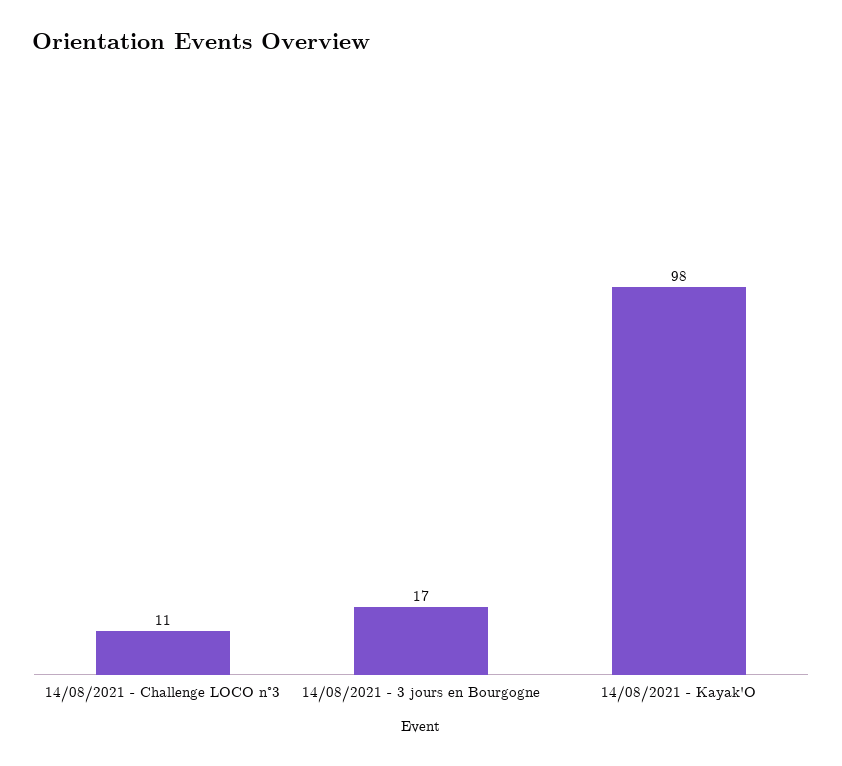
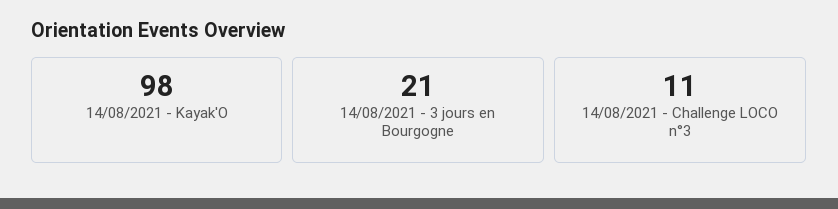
  {
    "14/08/2021 - Challenge LOCO n°3": 11,
-   "14/08/2021 - 3 jours en Bourgogne": 17,
+   "14/08/2021 - 3 jours en Bourgogne": 21,
    "14/08/2021 - Kayak'O": 98
  }

